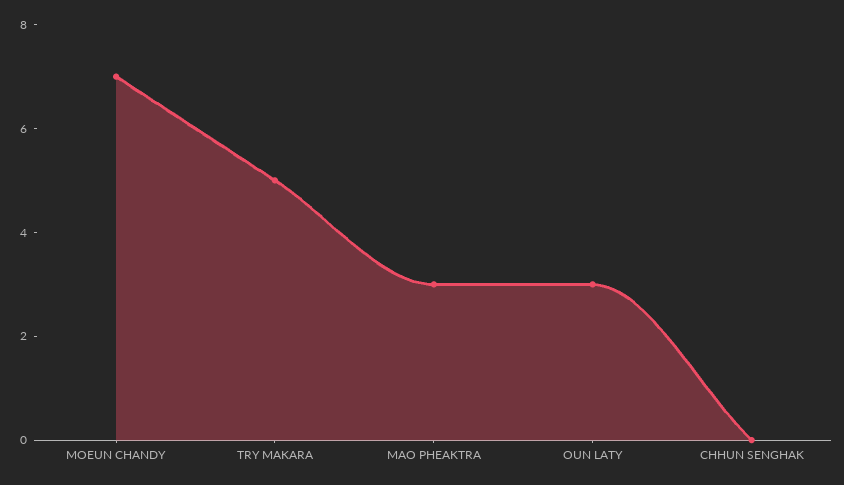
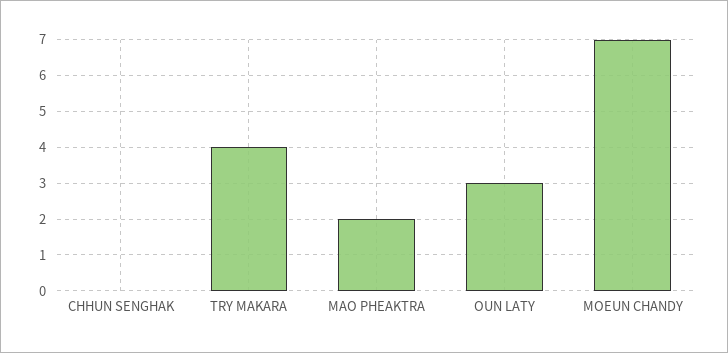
  {
    "MOEUN CHANDY": 7,
-   "TRY MAKARA": 5,
+   "TRY MAKARA": 4,
-   "MAO PHEAKTRA": 3,
+   "MAO PHEAKTRA": 2,
    "OUN LATY": 3,
    "CHHUN SENGHAK": 0
  }

